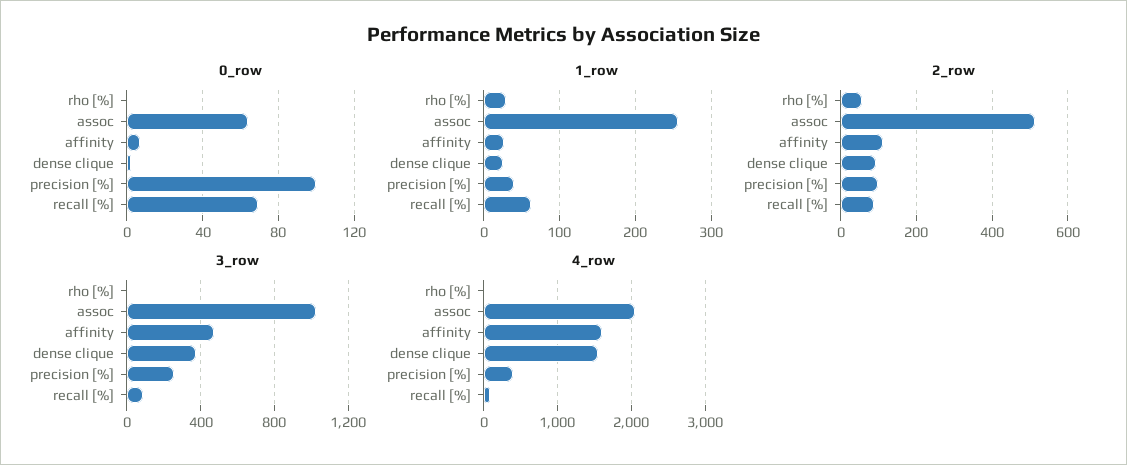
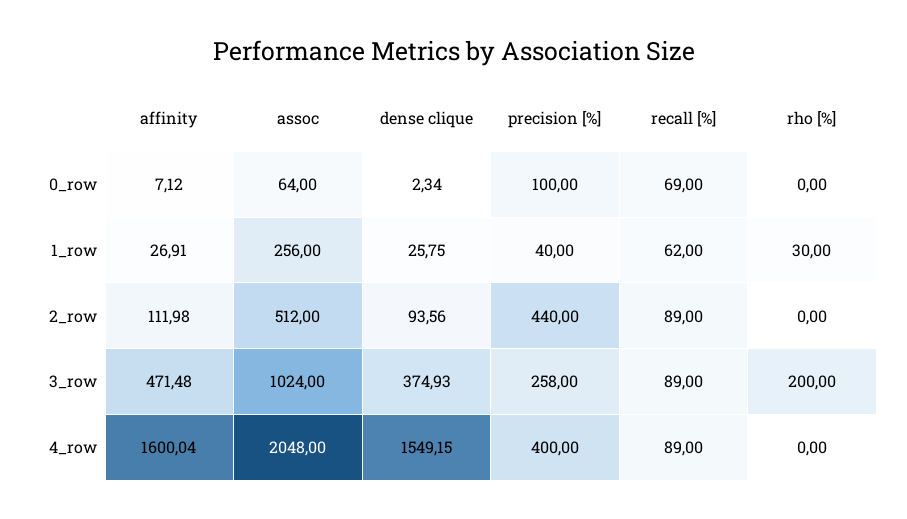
  {
    "0_row": {
      "rho [%]": 0,
      "assoc": 64,
      "affinity": 7.12,
      "dense clique": 2.34,
      "precision [%]": 100,
      "recall [%]": 69
    },
    "1_row": {
      "rho [%]": 30,
      "assoc": 256,
      "affinity": 26.91,
      "dense clique": 25.75,
      "precision [%]": 40,
      "recall [%]": 62
    },
    "2_row": {
-     "rho [%]": 60,
+     "rho [%]": 0,
      "assoc": 512,
      "affinity": 111.98,
      "dense clique": 93.56,
-     "precision [%]": 100,
+     "precision [%]": 440,
      "recall [%]": 89
    },
    "3_row": {
-     "rho [%]": 0,
+     "rho [%]": 200,
      "assoc": 1024,
      "affinity": 471.48,
      "dense clique": 374.93,
      "precision [%]": 258,
      "recall [%]": 89
    },
    "4_row": {
      "rho [%]": 0,
      "assoc": 2048,
      "affinity": 1600.04,
      "dense clique": 1549.15,
      "precision [%]": 400,
      "recall [%]": 89
    }
  }

